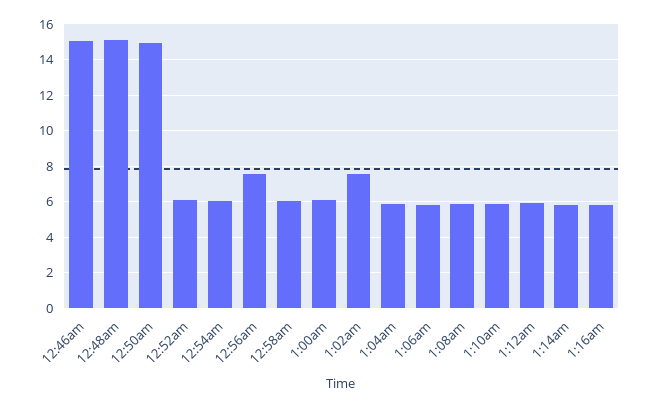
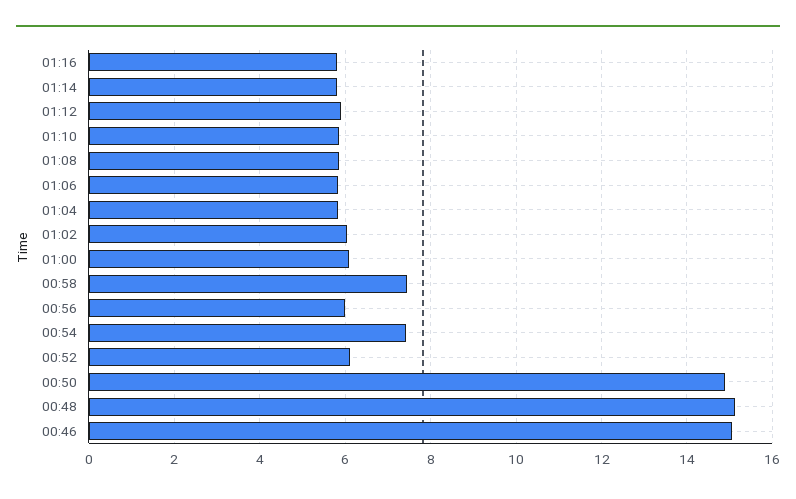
  {
    "12:46am": 15,
    "12:48am": 15.2,
    "12:50am": 15,
    "12:52am": 6.2,
-   "12:54am": 6,
+   "12:54am": 7.4,
-   "12:56am": 7.5,
+   "12:56am": 6,
-   "12:58am": 6,
+   "12:58am": 7.4,
    "1:00am": 6.2,
-   "1:02am": 7.5,
+   "1:02am": 6,
    "1:04am": 5.8,
    "1:06am": 5.8,
    "1:08am": 5.8,
    "1:10am": 5.8,
    "1:12am": 6,
    "1:14am": 5.8,
    "1:16am": 5.8
  }

